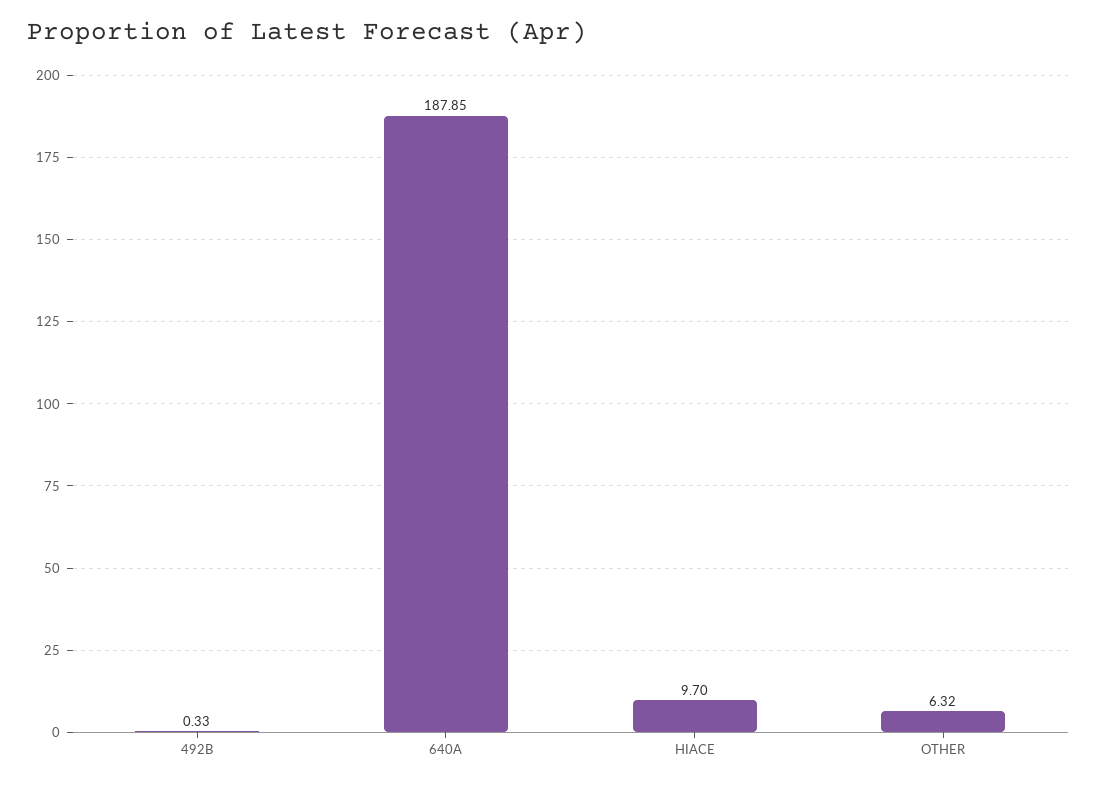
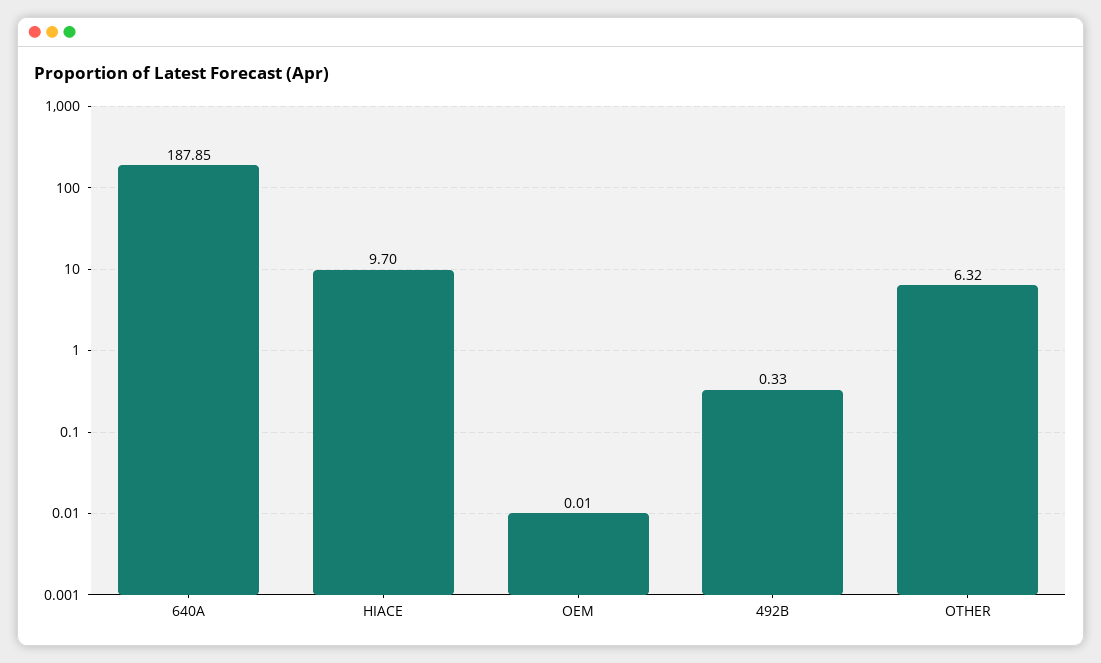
  {
    "492B": 0.33,
    "640A": 187.85,
    "HIACE": 9.7,
-   "OTHER": 6.32
+   "OTHER": 6.32,
+   "OEM": 0.01
  }

